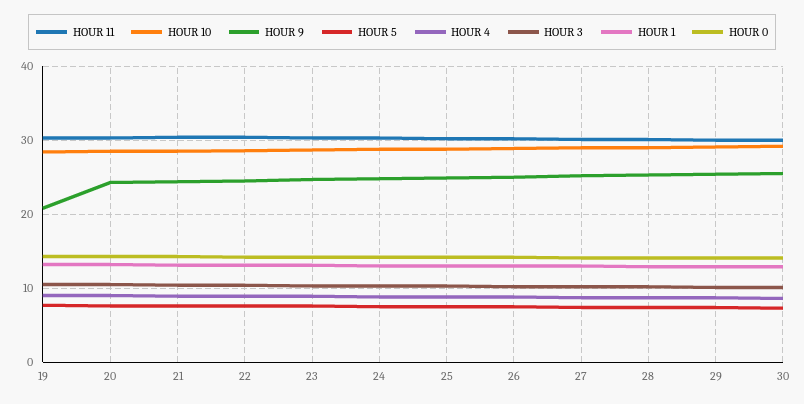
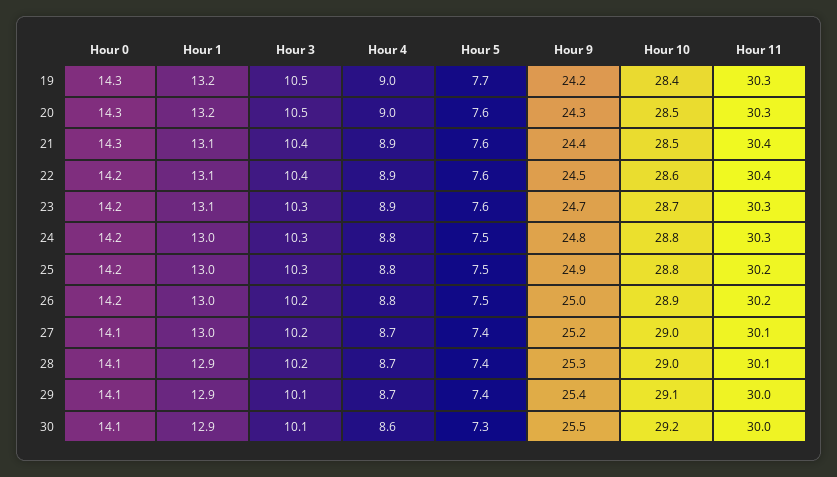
  {
    "HOUR 11": {
      "19": 30.3,
      "20": 30.3,
      "21": 30.4,
      "22": 30.4,
      "23": 30.3,
      "24": 30.3,
      "25": 30.2,
      "26": 30.2,
      "27": 30.1,
      "28": 30.1,
      "29": 30,
      "30": 30
    },
    "HOUR 10": {
      "19": 28.4,
      "20": 28.5,
      "21": 28.5,
      "22": 28.6,
      "23": 28.7,
      "24": 28.8,
      "25": 28.8,
      "26": 28.9,
      "27": 29,
      "28": 29,
      "29": 29.1,
      "30": 29.2
    },
    "HOUR 9": {
-     "19": 21,
+     "19": 24.2,
      "20": 24.3,
      "21": 24.4,
      "22": 24.5,
      "23": 24.7,
      "24": 24.8,
      "25": 24.9,
      "26": 25,
      "27": 25.2,
      "28": 25.3,
      "29": 25.4,
      "30": 25.5
    },
    "HOUR 5": {
      "19": 7.7,
      "20": 7.6,
      "21": 7.6,
      "22": 7.6,
      "23": 7.6,
      "24": 7.5,
      "25": 7.5,
      "26": 7.5,
      "27": 7.4,
      "28": 7.4,
      "29": 7.4,
      "30": 7.3
    },
    "HOUR 4": {
      "19": 9,
      "20": 9,
      "21": 8.9,
      "22": 8.9,
      "23": 8.9,
      "24": 8.8,
      "25": 8.8,
      "26": 8.8,
      "27": 8.7,
      "28": 8.7,
      "29": 8.7,
      "30": 8.6
    },
    "HOUR 3": {
      "19": 10.5,
      "20": 10.5,
      "21": 10.4,
      "22": 10.4,
      "23": 10.3,
      "24": 10.3,
      "25": 10.3,
      "26": 10.2,
      "27": 10.2,
      "28": 10.2,
      "29": 10.1,
      "30": 10.1
    },
    "HOUR 1": {
      "19": 13.2,
      "20": 13.2,
      "21": 13.1,
      "22": 13.1,
      "23": 13.1,
      "24": 13,
      "25": 13,
      "26": 13,
      "27": 13,
      "28": 12.9,
      "29": 12.9,
      "30": 12.9
    },
    "HOUR 0": {
      "19": 14.3,
      "20": 14.3,
      "21": 14.3,
      "22": 14.2,
      "23": 14.2,
      "24": 14.2,
      "25": 14.2,
      "26": 14.2,
      "27": 14.1,
      "28": 14.1,
      "29": 14.1,
      "30": 14.1
    }
  }

